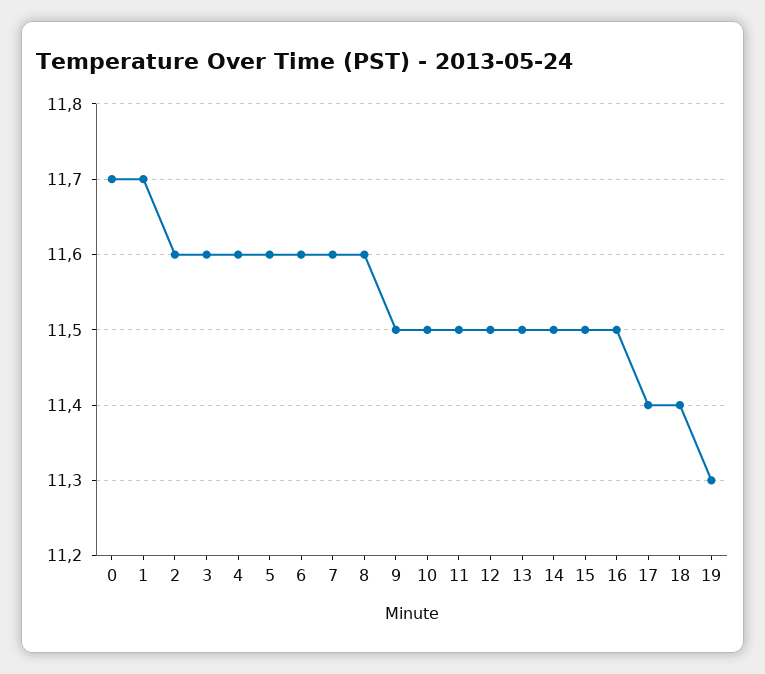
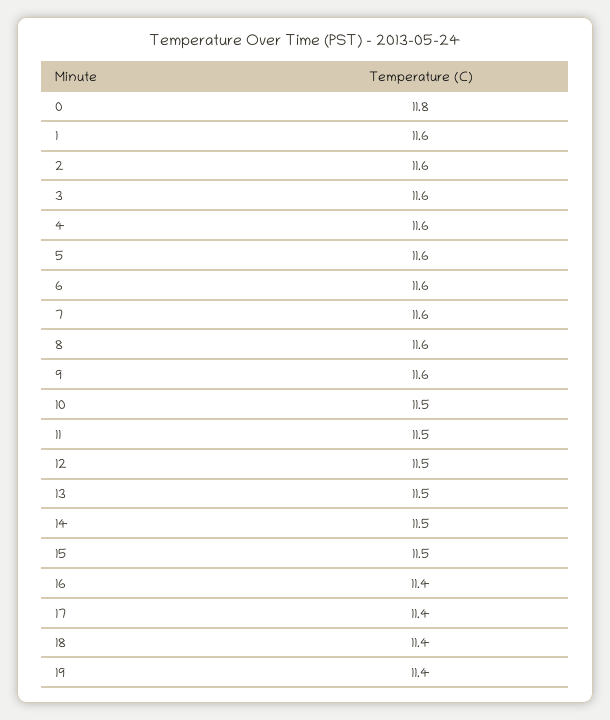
  {
-   "0": 11.7,
+   "0": 11.8,
-   "1": 11.7,
+   "1": 11.6,
    "2": 11.6,
    "3": 11.6,
    "4": 11.6,
    "5": 11.6,
    "6": 11.6,
    "7": 11.6,
    "8": 11.6,
-   "9": 11.5,
+   "9": 11.6,
    "10": 11.5,
    "11": 11.5,
    "12": 11.5,
    "13": 11.5,
    "14": 11.5,
    "15": 11.5,
-   "16": 11.5,
+   "16": 11.4,
    "17": 11.4,
    "18": 11.4,
-   "19": 11.3
+   "19": 11.4
  }

